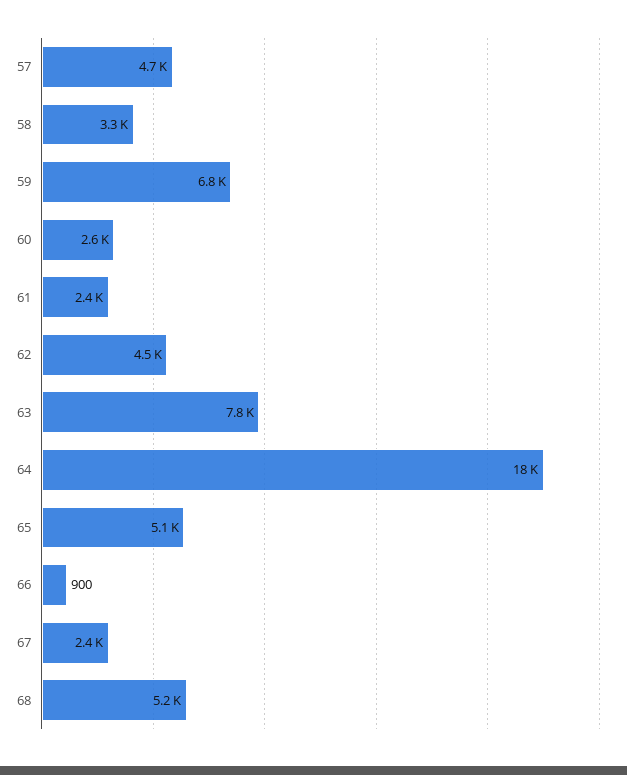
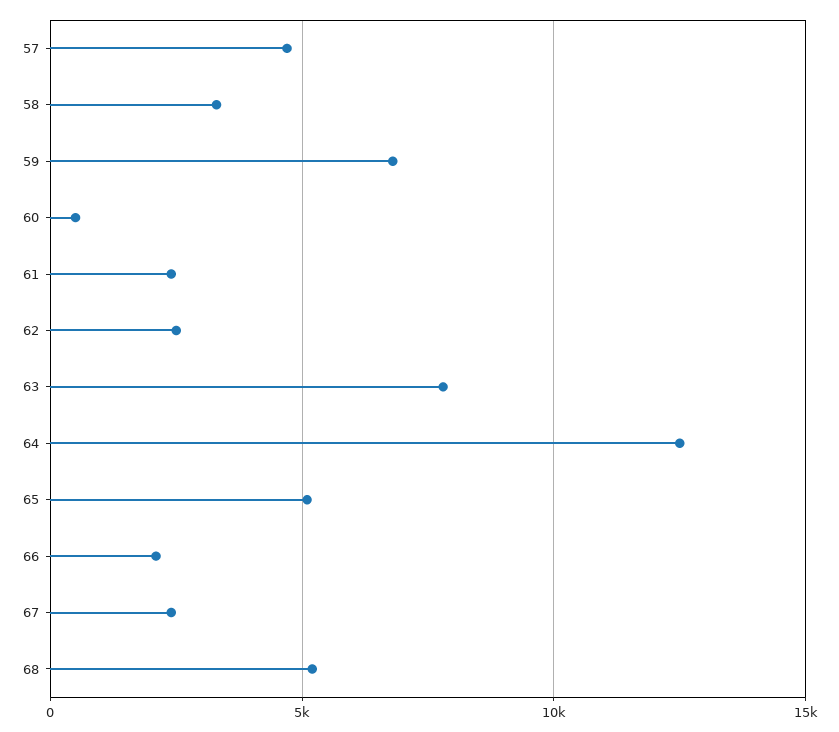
  {
    "57": 4700,
    "58": 3300,
    "59": 6800,
-   "60": 2600,
+   "60": 500,
    "61": 2400,
-   "62": 4500,
+   "62": 2500,
    "63": 7800,
-   "64": 18000,
+   "64": 12500,
    "65": 5100,
-   "66": 900,
+   "66": 2000,
    "67": 2400,
    "68": 5200
  }

